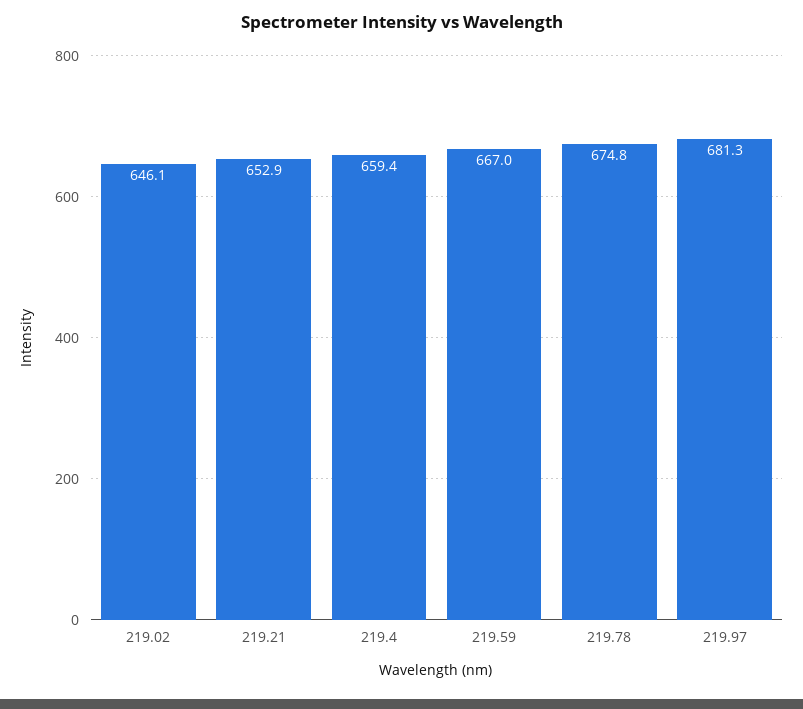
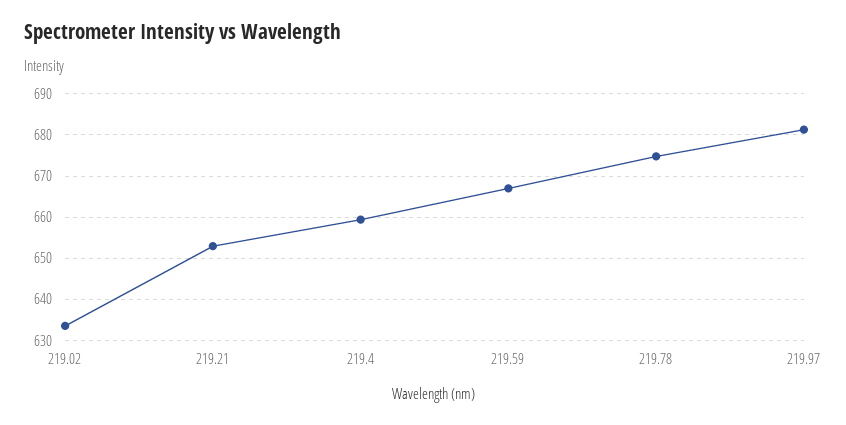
  {
-   "219.02": 646.1,
+   "219.02": 634,
    "219.21": 652.9,
    "219.4": 659.4,
    "219.59": 667,
    "219.78": 674.8,
    "219.97": 681.3
  }

